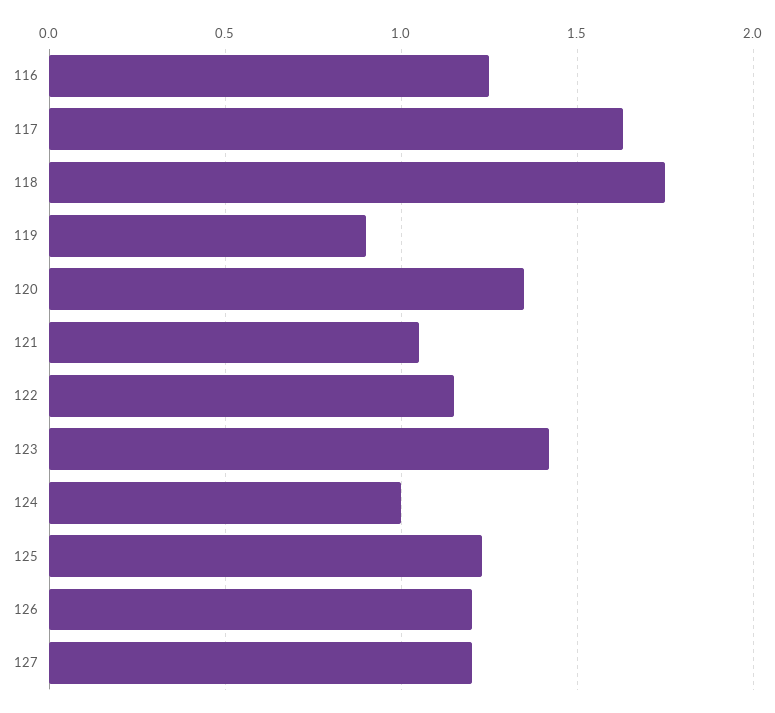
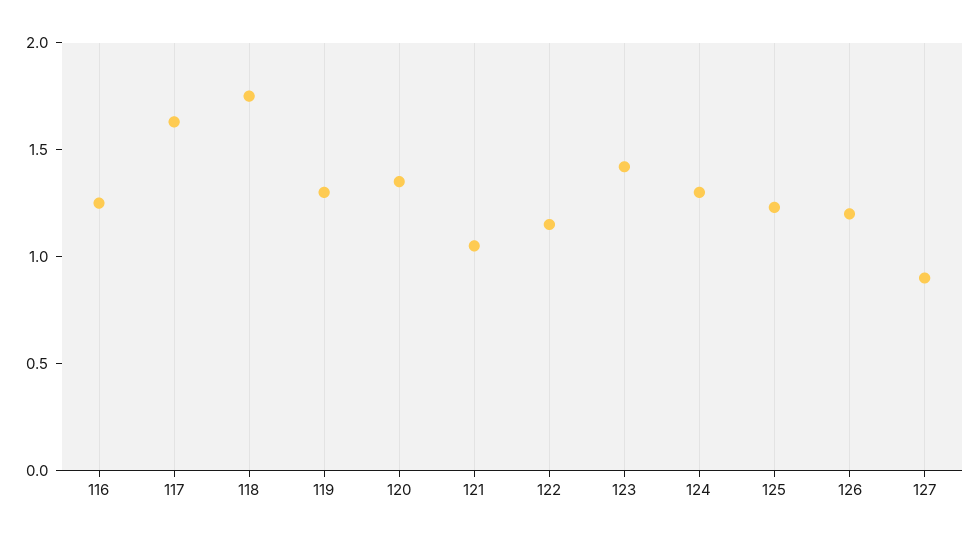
  {
    "116": 1.25,
    "117": 1.65,
    "118": 1.75,
-   "119": 0.9,
+   "119": 1.3,
    "120": 1.35,
    "121": 1.05,
    "122": 1.15,
    "123": 1.4,
-   "124": 1,
+   "124": 1.3,
    "125": 1.25,
    "126": 1.2,
-   "127": 1.2
+   "127": 0.9
  }

